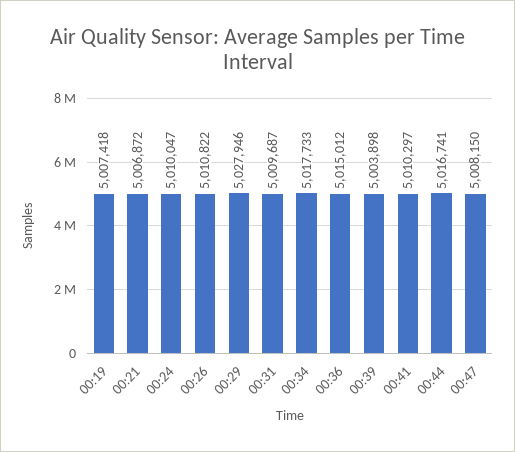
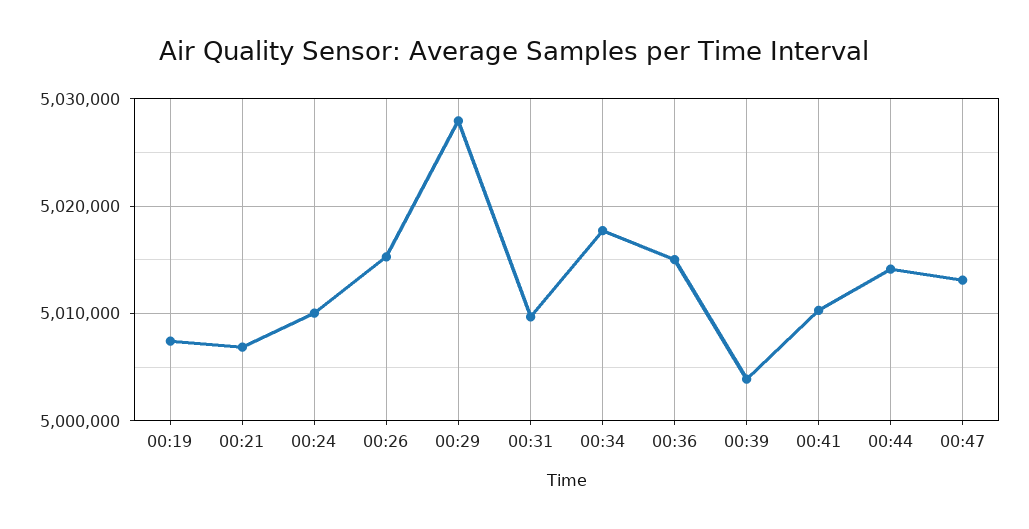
  {
    "00:19": 5007418,
    "00:21": 5006872,
    "00:24": 5010047,
-   "00:26": 5010822,
+   "00:26": 5015000,
    "00:29": 5027946,
    "00:31": 5009687,
    "00:34": 5017733,
    "00:36": 5015012,
    "00:39": 5003898,
    "00:41": 5010297,
-   "00:44": 5016741,
+   "00:44": 5014000,
-   "00:47": 5008150
+   "00:47": 5013000
  }

